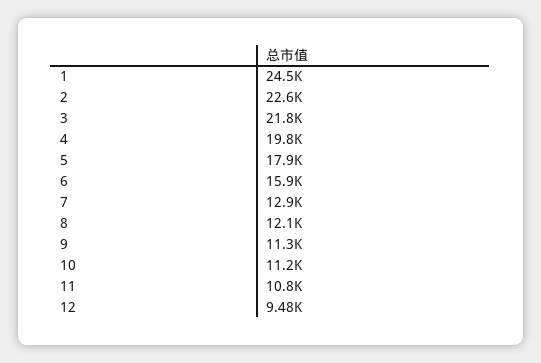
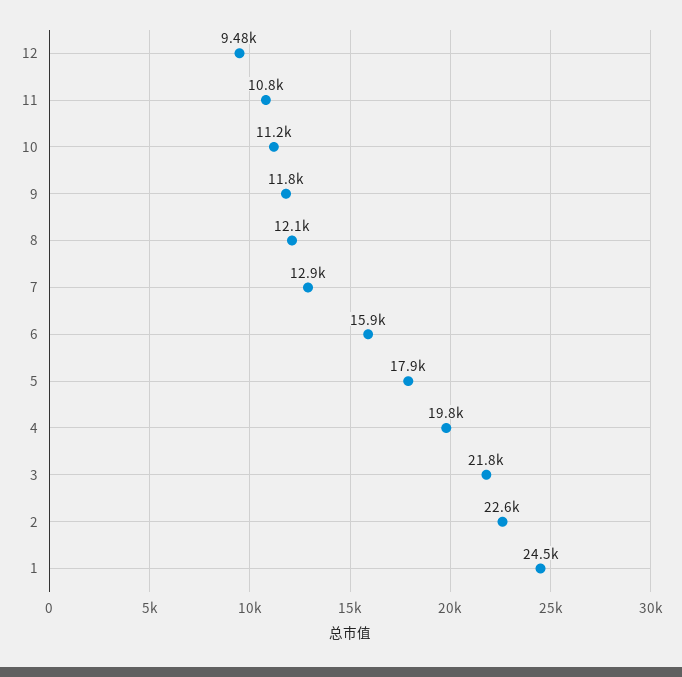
  {
    "1": 24500,
    "2": 22600,
    "3": 21800,
    "4": 19800,
    "5": 17900,
    "6": 15900,
    "7": 12900,
    "8": 12100,
-   "9": 11300,
+   "9": 11800,
    "10": 11200,
    "11": 10800,
    "12": 9480
  }

